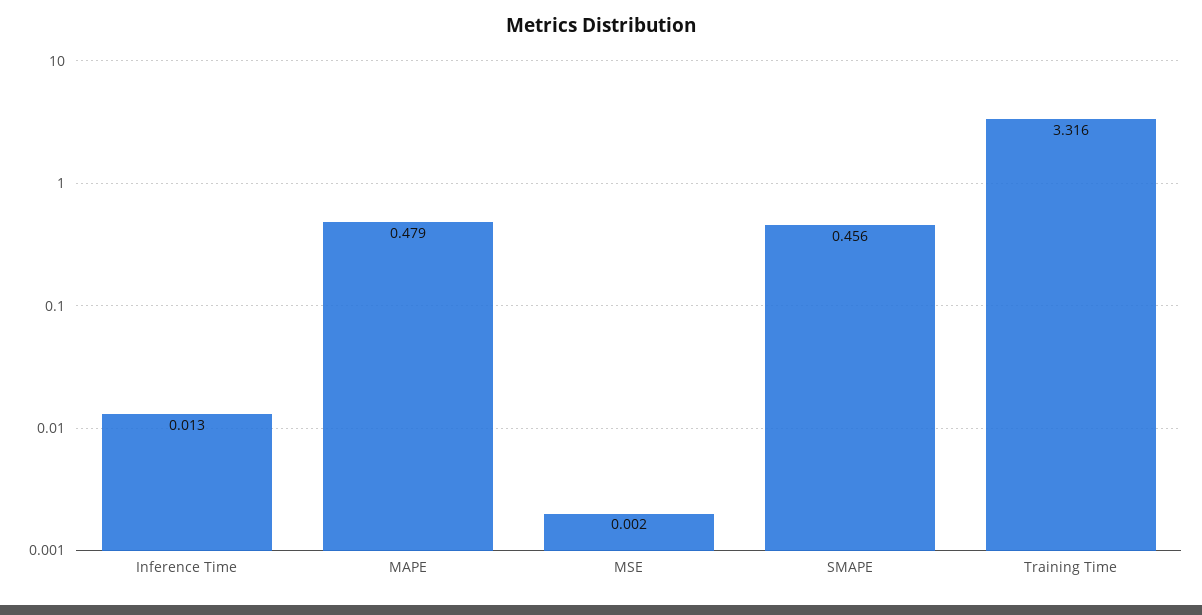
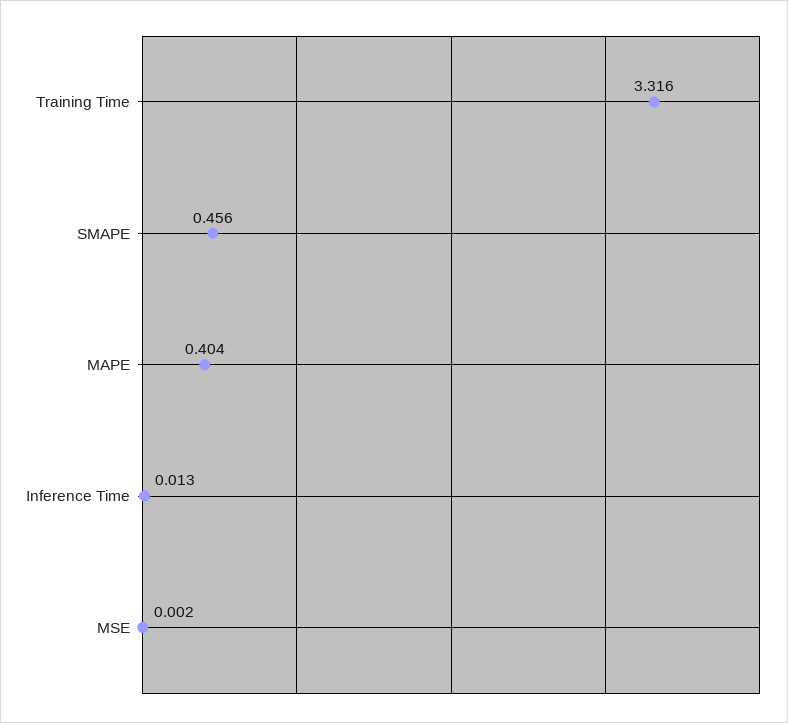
  {
    "Inference Time": 0.013,
-   "MAPE": 0.479,
+   "MAPE": 0.404,
    "MSE": 0.002,
    "SMAPE": 0.456,
    "Training Time": 3.316
  }

